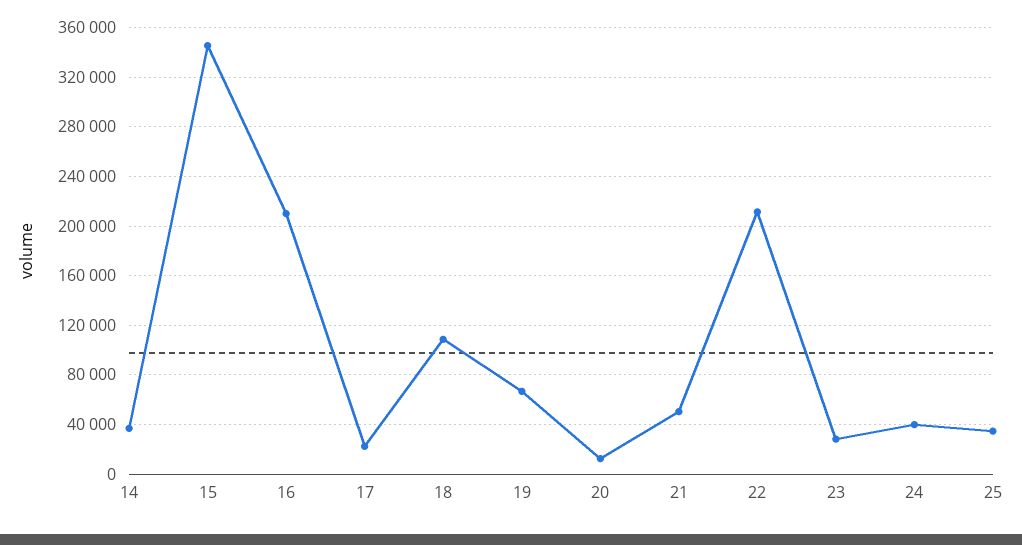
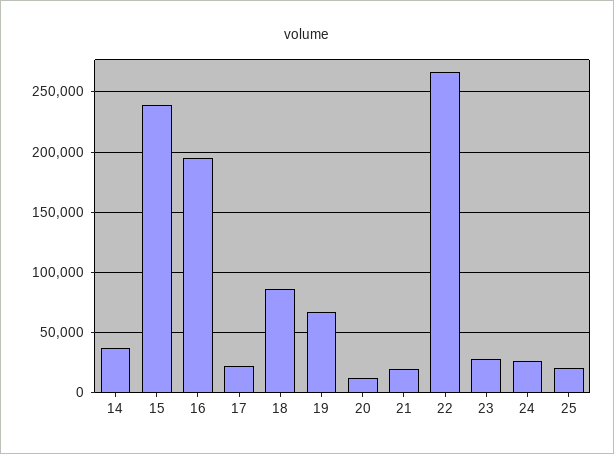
  {
    "14": 35000,
-   "15": 345000,
+   "15": 240000,
-   "16": 210000,
+   "16": 195000,
    "17": 20000,
-   "18": 110000,
+   "18": 85000,
    "19": 65000,
    "20": 15000,
-   "21": 50000,
+   "21": 20000,
-   "22": 210000,
+   "22": 265000,
    "23": 30000,
-   "24": 40000,
+   "24": 25000,
-   "25": 35000
+   "25": 20000
  }

